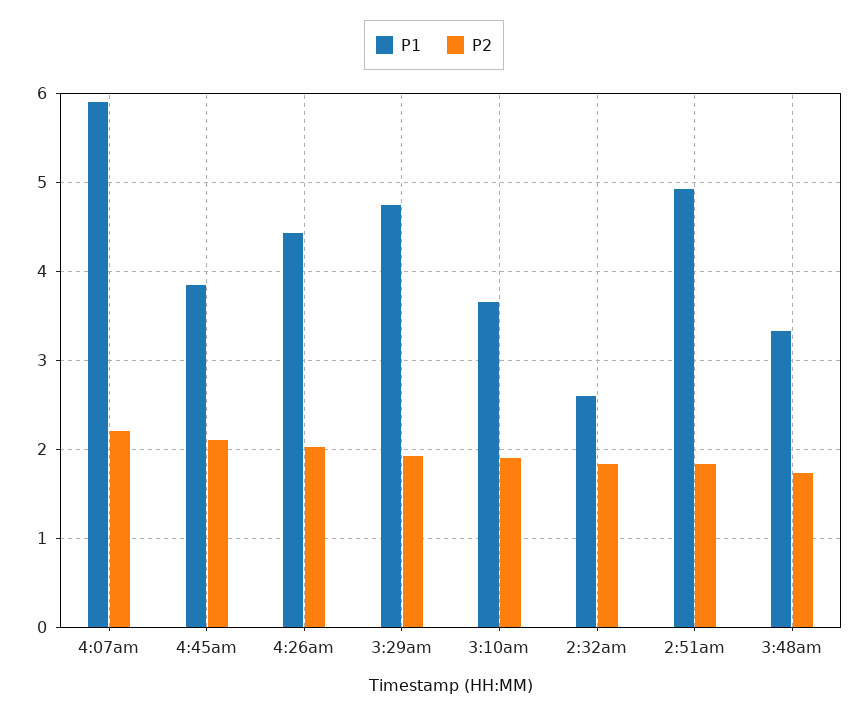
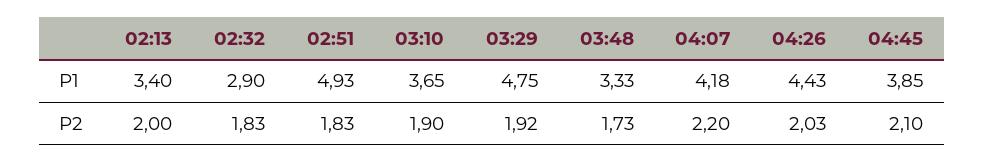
  {
    "P1": {
-     "4:07am": 5.9,
+     "4:07am": 4.18,
      "4:45am": 3.85,
      "4:26am": 4.43,
      "3:29am": 4.75,
      "3:10am": 3.65,
-     "2:32am": 2.6,
+     "2:32am": 2.9,
      "2:51am": 4.93,
-     "3:48am": 3.33
+     "3:48am": 3.33,
+     "02:13": 3.4
    },
    "P2": {
      "4:07am": 2.2,
      "4:45am": 2.1,
      "4:26am": 2.03,
      "3:29am": 1.92,
      "3:10am": 1.9,
      "2:32am": 1.83,
      "2:51am": 1.83,
-     "3:48am": 1.73
+     "3:48am": 1.73,
+     "02:13": 2
    }
  }

